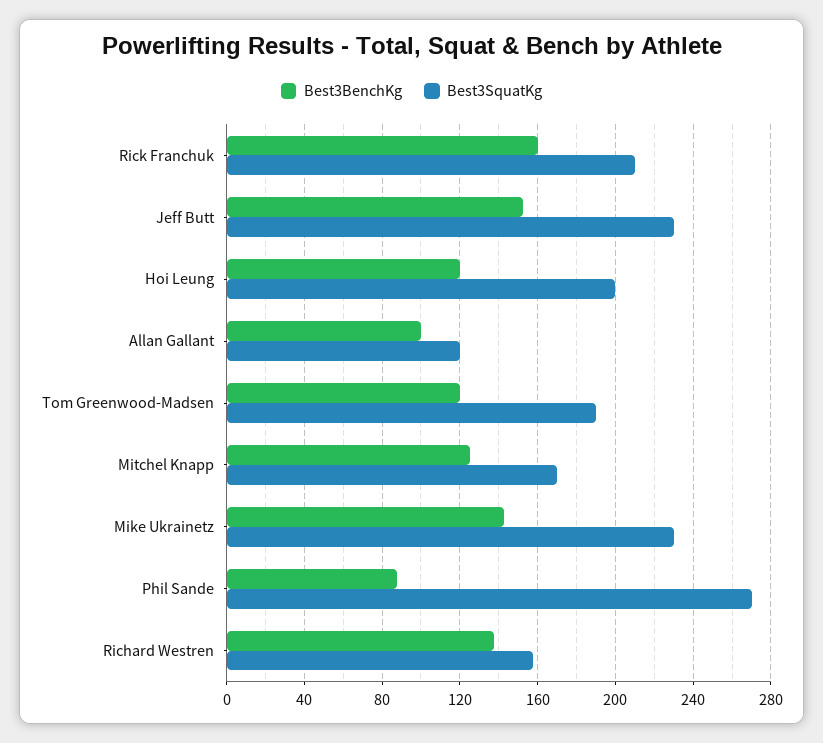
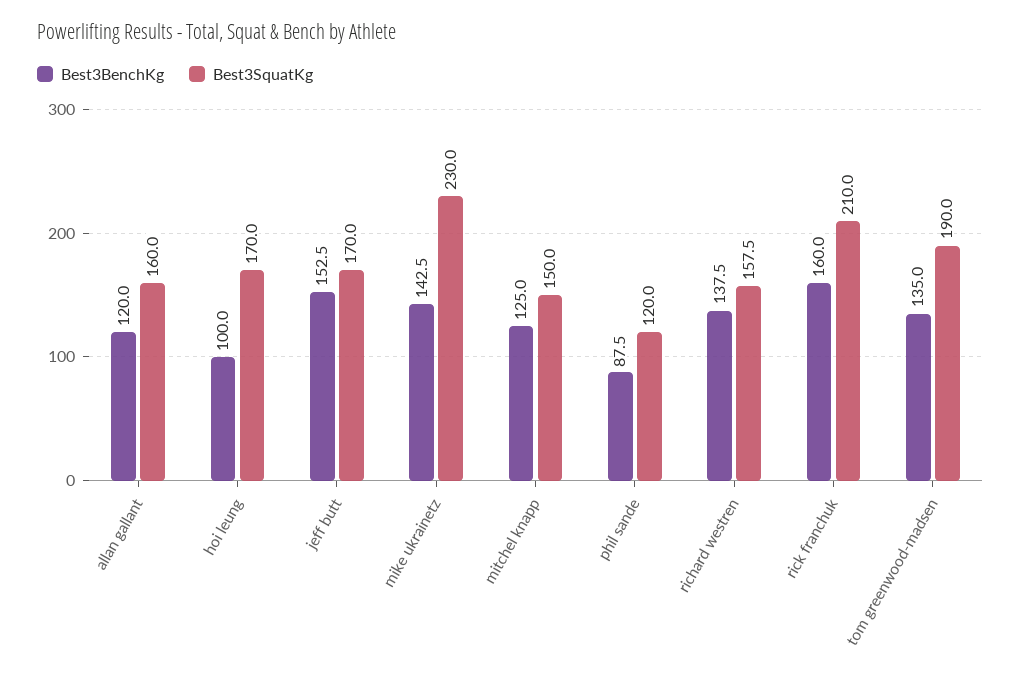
  {
    "Best3BenchKg": {
      "Rick Franchuk": 160,
      "Jeff Butt": 152.5,
-     "Hoi Leung": 120,
+     "Hoi Leung": 100,
-     "Allan Gallant": 100,
+     "Allan Gallant": 120,
-     "Tom Greenwood-Madsen": 120,
+     "Tom Greenwood-Madsen": 135,
      "Mitchel Knapp": 125,
      "Mike Ukrainetz": 142.5,
      "Phil Sande": 87.5,
      "Richard Westren": 137.5
    },
    "Best3SquatKg": {
      "Rick Franchuk": 210,
-     "Jeff Butt": 230,
+     "Jeff Butt": 170,
-     "Hoi Leung": 200,
+     "Hoi Leung": 170,
-     "Allan Gallant": 120,
+     "Allan Gallant": 160,
      "Tom Greenwood-Madsen": 190,
-     "Mitchel Knapp": 170,
+     "Mitchel Knapp": 150,
      "Mike Ukrainetz": 230,
-     "Phil Sande": 270,
+     "Phil Sande": 120,
      "Richard Westren": 157.5
    }
  }

